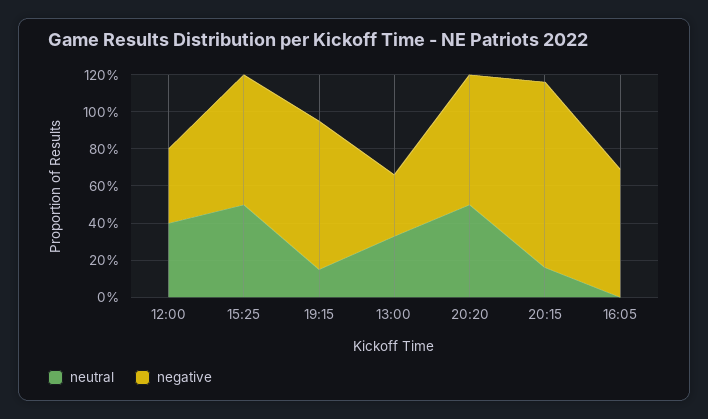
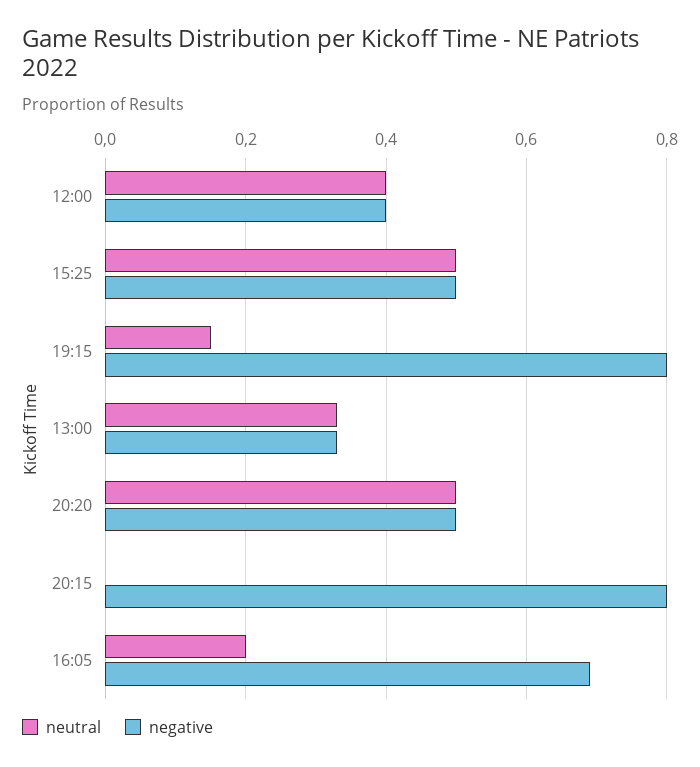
  {
    "neutral": {
      "12:00": 0.4,
      "15:25": 0.5,
      "19:15": 0.15,
      "13:00": 0.35,
      "20:20": 0.5,
-     "20:15": 0.15,
+     "20:15": 0,
-     "16:05": 0
+     "16:05": 0.2
    },
    "negative": {
      "12:00": 0.4,
-     "15:25": 0.7,
+     "15:25": 0.5,
      "19:15": 0.8,
      "13:00": 0.35,
-     "20:20": 0.7,
+     "20:20": 0.5,
-     "20:15": 1,
+     "20:15": 0.8,
      "16:05": 0.7
    }
  }

